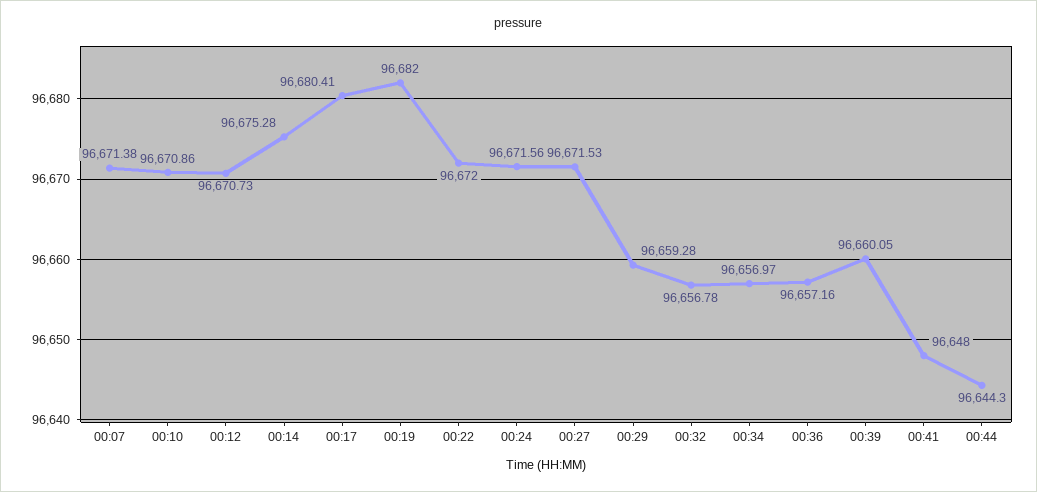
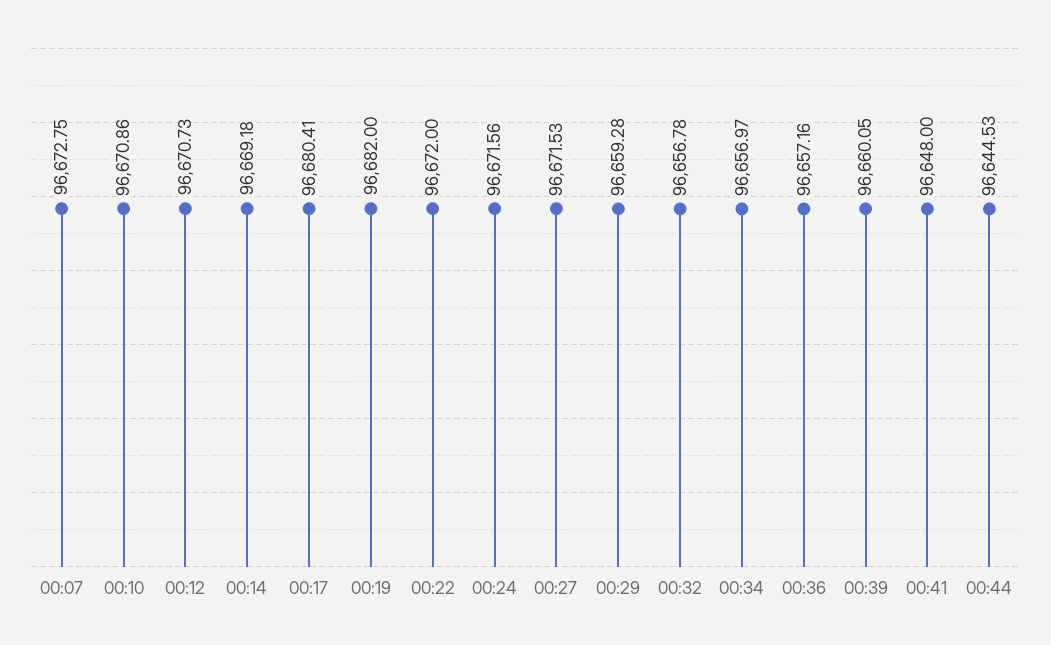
  {
-   "00:07": 96671.38,
+   "00:07": 96672.75,
    "00:10": 96670.86,
    "00:12": 96670.73,
-   "00:14": 96675.28,
+   "00:14": 96669.18,
    "00:17": 96680.41,
    "00:19": 96682,
    "00:22": 96672,
    "00:24": 96671.56,
    "00:27": 96671.53,
    "00:29": 96659.28,
    "00:32": 96656.78,
    "00:34": 96656.97,
    "00:36": 96657.16,
    "00:39": 96660.05,
    "00:41": 96648,
-   "00:44": 96644.3
+   "00:44": 96644.53
  }

